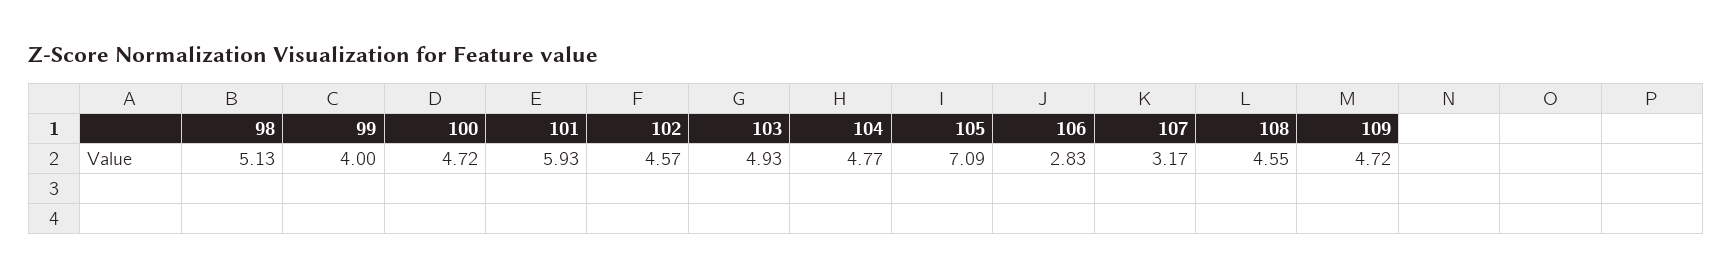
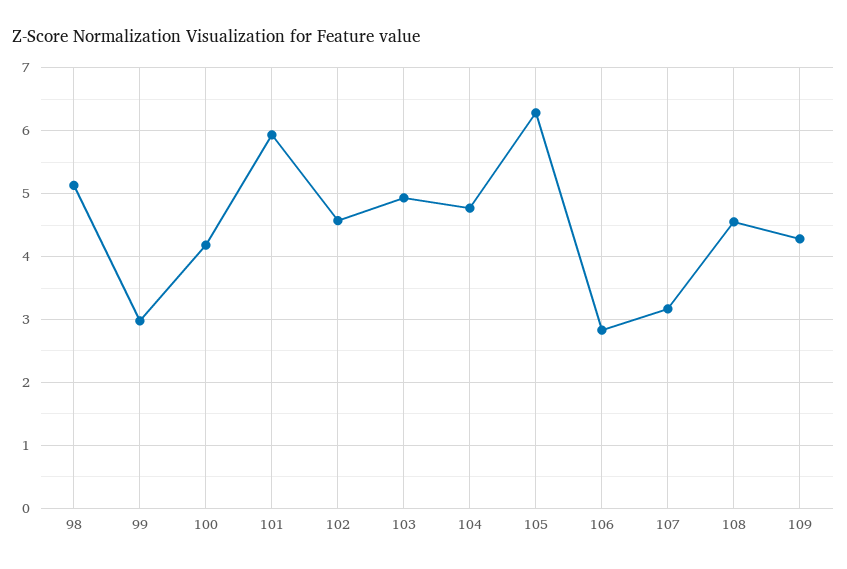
  {
    "98": 5.13,
-   "99": 4,
+   "99": 3,
-   "100": 4.72,
+   "100": 4.2,
    "101": 5.93,
    "102": 4.57,
    "103": 4.93,
    "104": 4.77,
-   "105": 7.09,
+   "105": 6.3,
    "106": 2.83,
    "107": 3.17,
    "108": 4.55,
-   "109": 4.72
+   "109": 4.3
  }

